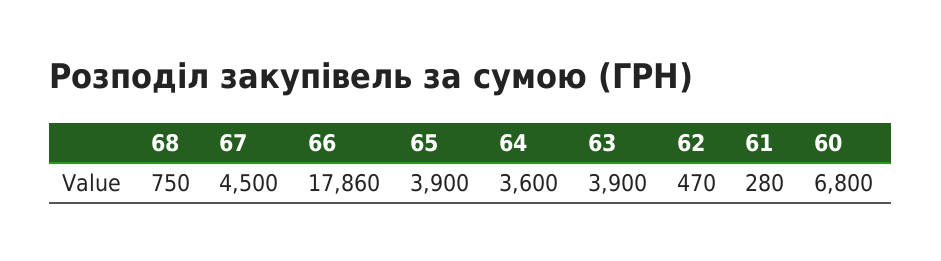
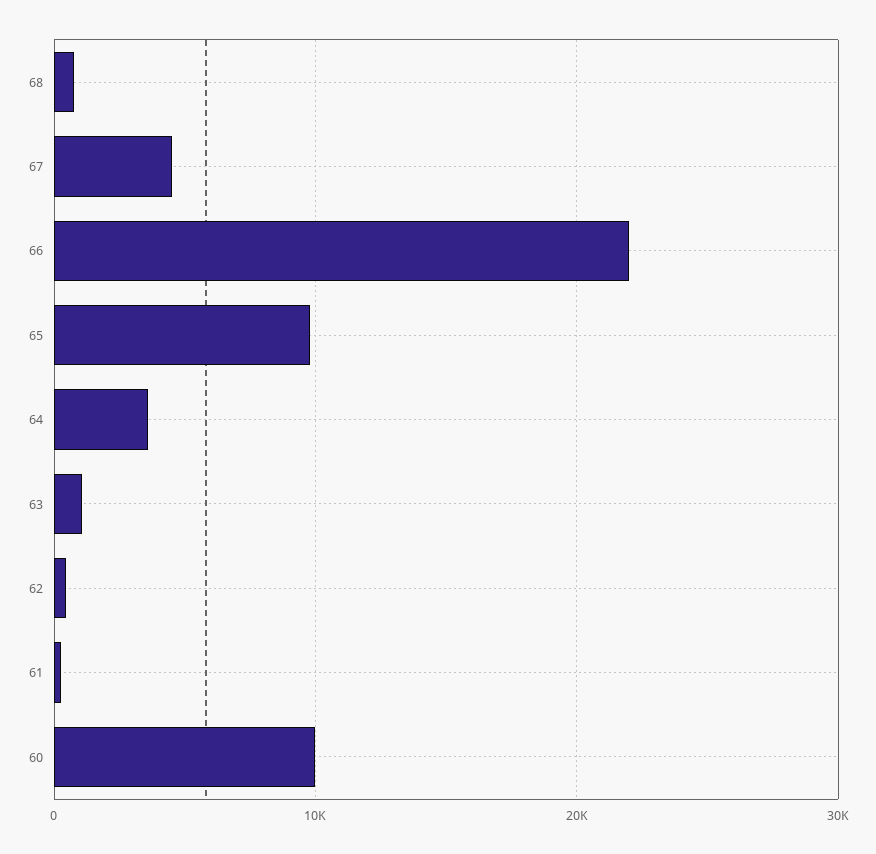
  {
    "68": 750,
    "67": 4500,
-   "66": 17860,
+   "66": 22000,
-   "65": 3900,
+   "65": 10000,
    "64": 3600,
-   "63": 3900,
+   "63": 1000,
    "62": 470,
    "61": 280,
-   "60": 6800
+   "60": 10000
  }

